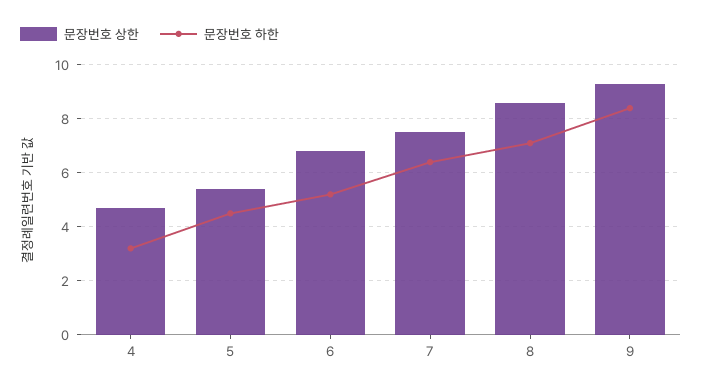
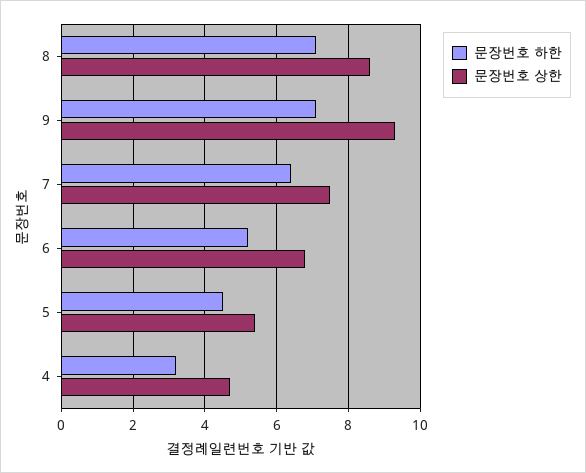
  {
    "문장번호 상한": {
      "4": 4.5,
      "5": 5.5,
      "6": 7,
      "7": 7.5,
      "8": 8.5,
      "9": 9.5
    },
    "문장번호 하한": {
      "4": 3,
      "5": 4.5,
      "6": 5,
      "7": 6.5,
      "8": 7,
-     "9": 8.5
+     "9": 7
    }
  }

